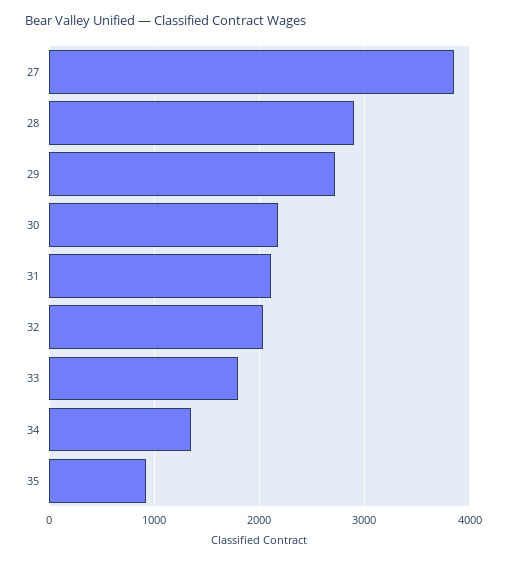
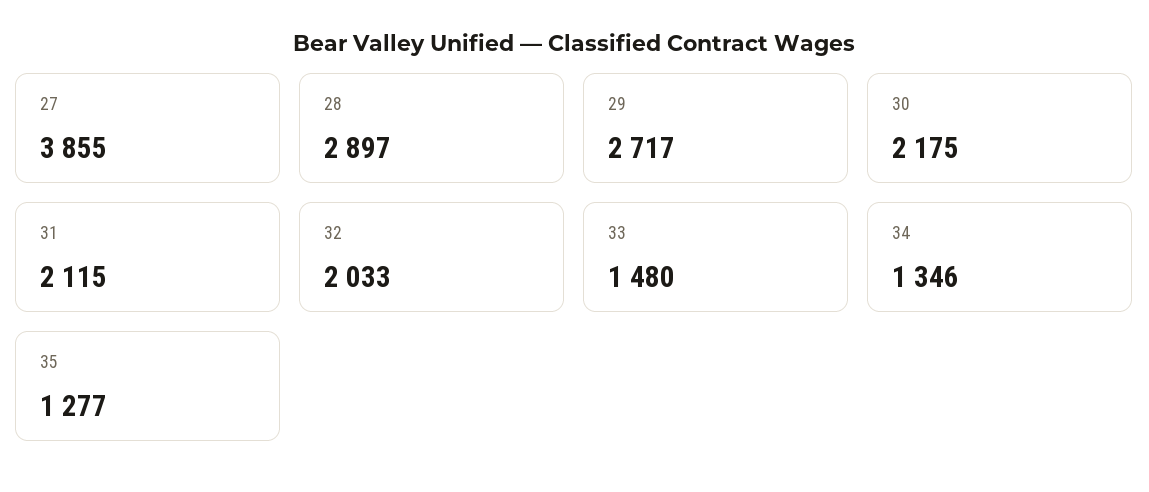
  {
    "27": 3855,
    "28": 2897,
    "29": 2717,
    "30": 2175,
    "31": 2115,
    "32": 2033,
-   "33": 1800,
+   "33": 1480,
    "34": 1346,
-   "35": 900
+   "35": 1277
  }

